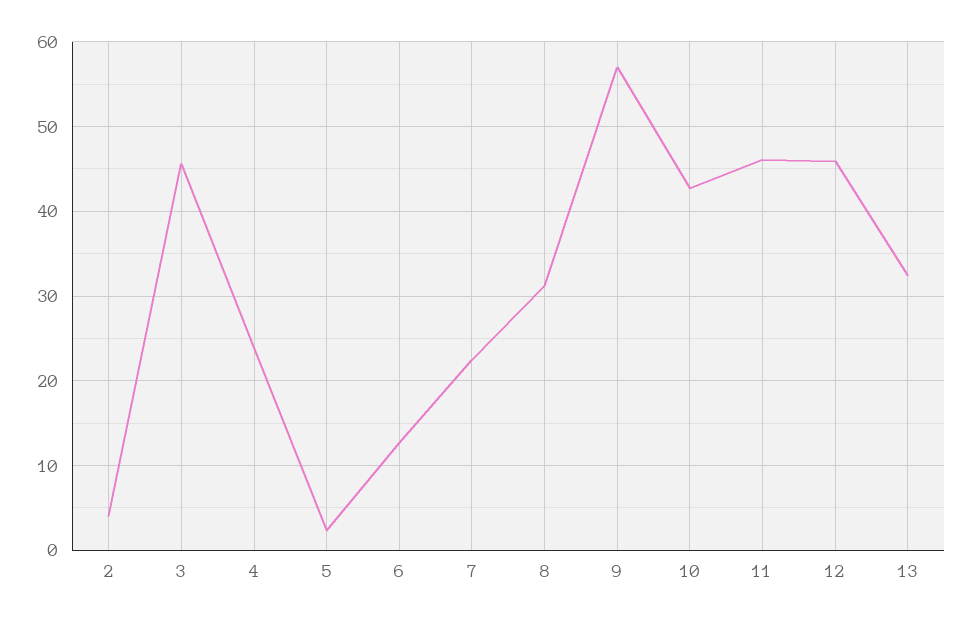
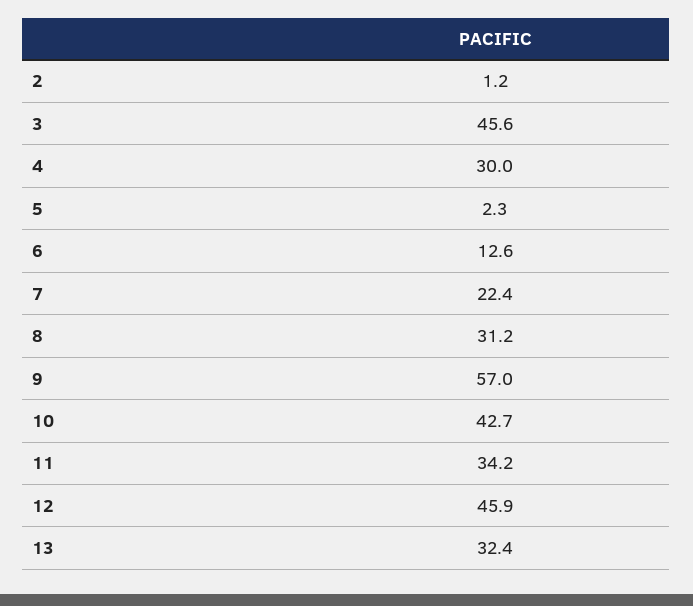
  {
-   "2": 4,
+   "2": 1.2,
    "3": 45.6,
-   "4": 24,
+   "4": 30,
    "5": 2.3,
    "6": 12.6,
    "7": 22.4,
    "8": 31.2,
    "9": 57,
    "10": 42.7,
-   "11": 46,
+   "11": 34.2,
    "12": 45.9,
    "13": 32.4
  }

